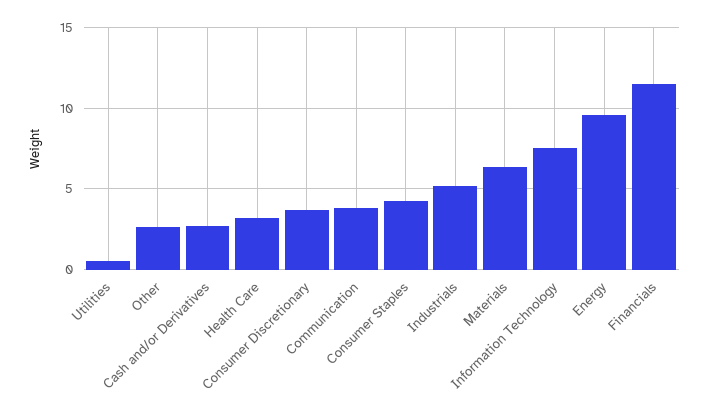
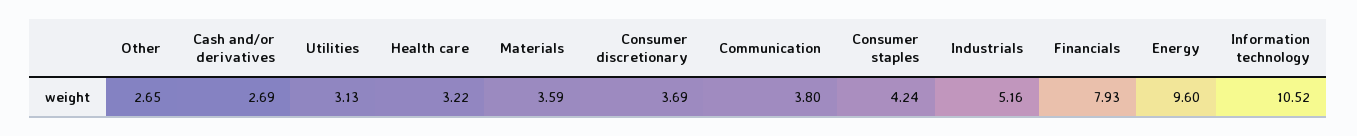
  {
-   "Utilities": 0.5,
+   "Utilities": 3.13,
    "Other": 2.65,
    "Cash and/or Derivatives": 2.69,
    "Health Care": 3.22,
    "Consumer Discretionary": 3.69,
    "Communication": 3.8,
    "Consumer Staples": 4.24,
    "Industrials": 5.16,
-   "Materials": 6.5,
+   "Materials": 3.59,
-   "Information Technology": 7.5,
+   "Information Technology": 10.52,
    "Energy": 9.6,
-   "Financials": 11.5
+   "Financials": 7.93
  }

